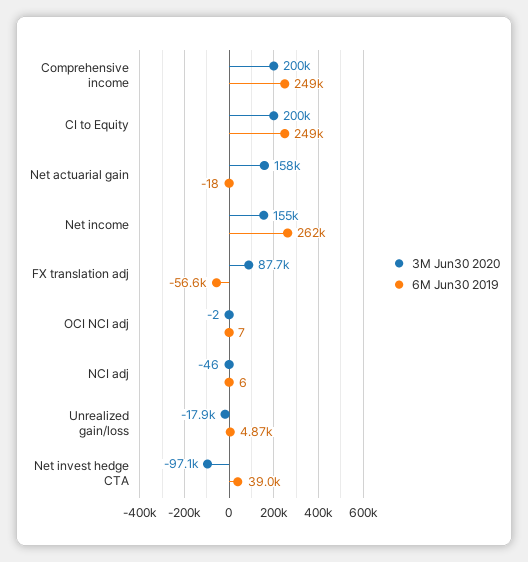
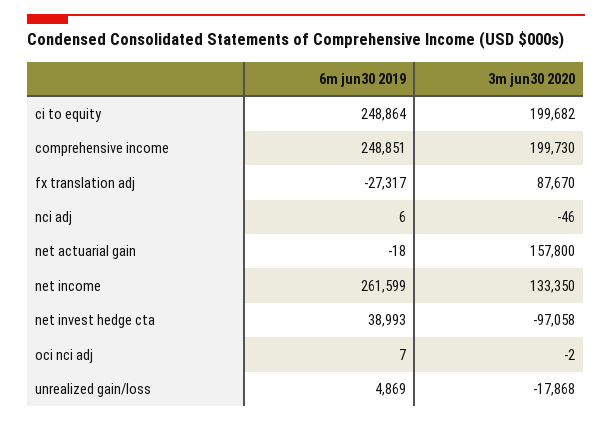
  {
    "3M Jun30 2020": {
      "Comprehensive income": 199730,
      "CI to Equity": 199682,
      "Net actuarial gain": 157800,
-     "Net income": 155000,
+     "Net income": 133350,
      "FX translation adj": 87670,
      "OCI NCI adj": -2,
      "NCI adj": -46,
      "Unrealized gain/loss": -17868,
      "Net invest hedge CTA": -97058
    },
    "6M Jun30 2019": {
      "Comprehensive income": 248851,
      "CI to Equity": 248864,
      "Net actuarial gain": -18,
      "Net income": 261599,
-     "FX translation adj": -56600,
+     "FX translation adj": -27317,
      "OCI NCI adj": 7,
      "NCI adj": 6,
      "Unrealized gain/loss": 4869,
      "Net invest hedge CTA": 38993
    }
  }

